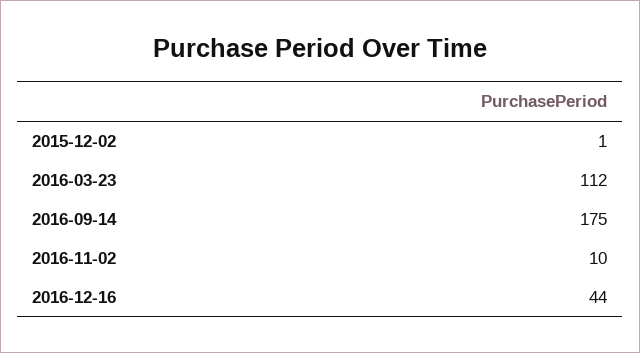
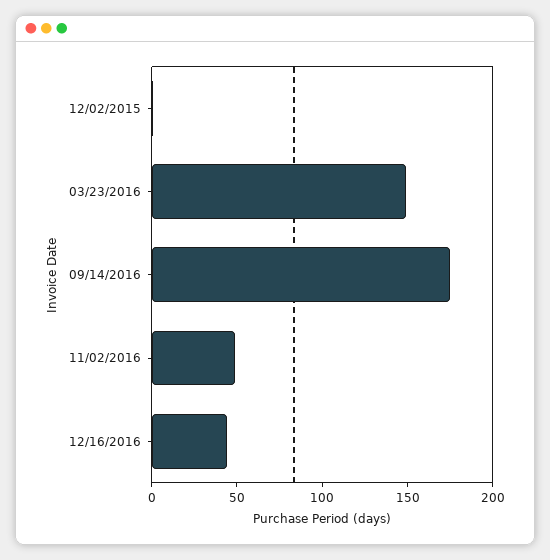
  {
    "2015-12-02": 1,
-   "2016-03-23": 112,
+   "2016-03-23": 150,
    "2016-09-14": 175,
-   "2016-11-02": 10,
+   "2016-11-02": 50,
    "2016-12-16": 44
  }

